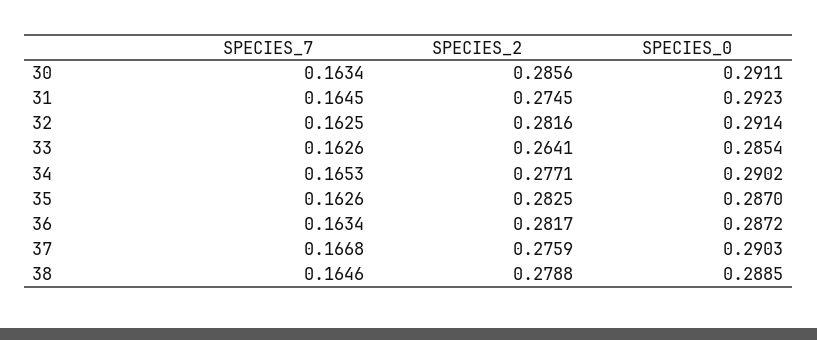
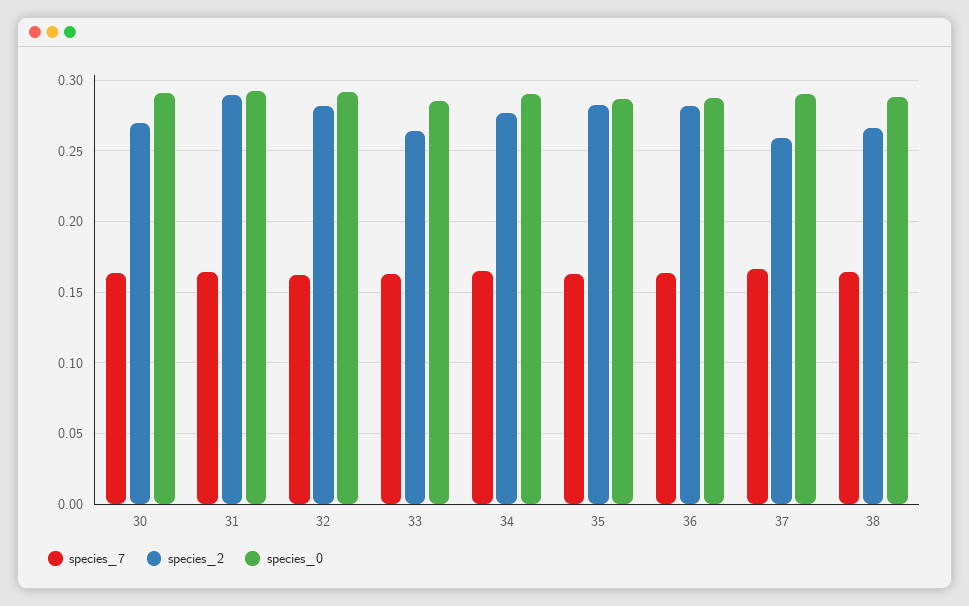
  {
    "SPECIES_7": {
      "30": 0.1634,
      "31": 0.1645,
      "32": 0.1625,
      "33": 0.1626,
      "34": 0.1653,
      "35": 0.1626,
      "36": 0.1634,
      "37": 0.1668,
      "38": 0.1646
    },
    "SPECIES_2": {
-     "30": 0.2856,
+     "30": 0.27,
-     "31": 0.2745,
+     "31": 0.29,
      "32": 0.2816,
      "33": 0.2641,
      "34": 0.2771,
      "35": 0.2825,
      "36": 0.2817,
-     "37": 0.2759,
+     "37": 0.26,
-     "38": 0.2788
+     "38": 0.265
    },
    "SPECIES_0": {
      "30": 0.2911,
      "31": 0.2923,
      "32": 0.2914,
      "33": 0.2854,
      "34": 0.2902,
      "35": 0.287,
      "36": 0.2872,
      "37": 0.2903,
      "38": 0.2885
    }
  }

